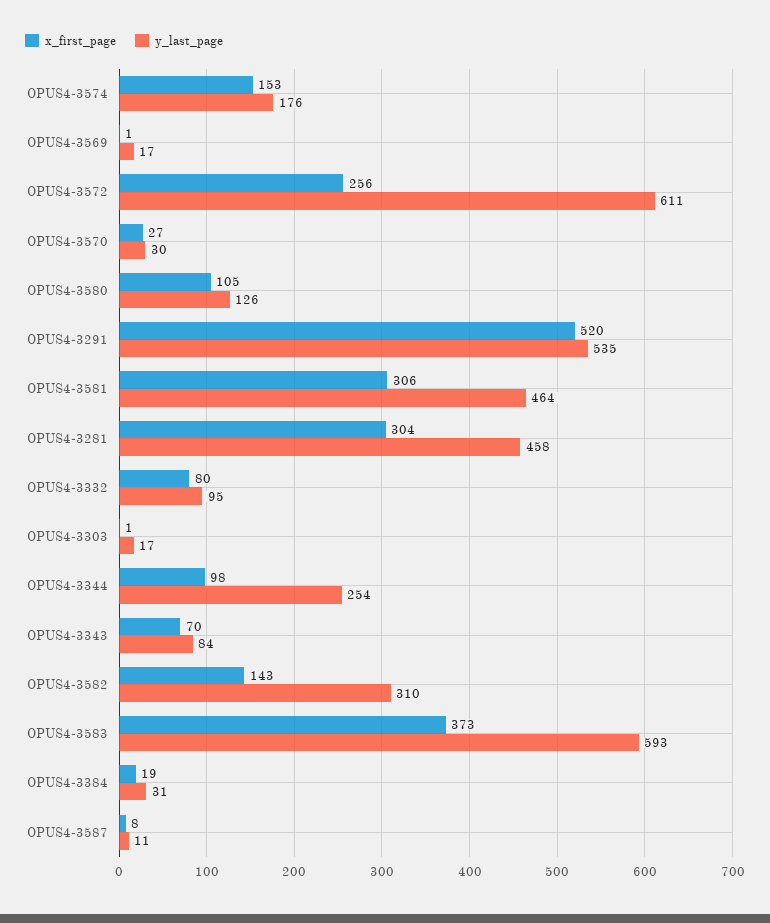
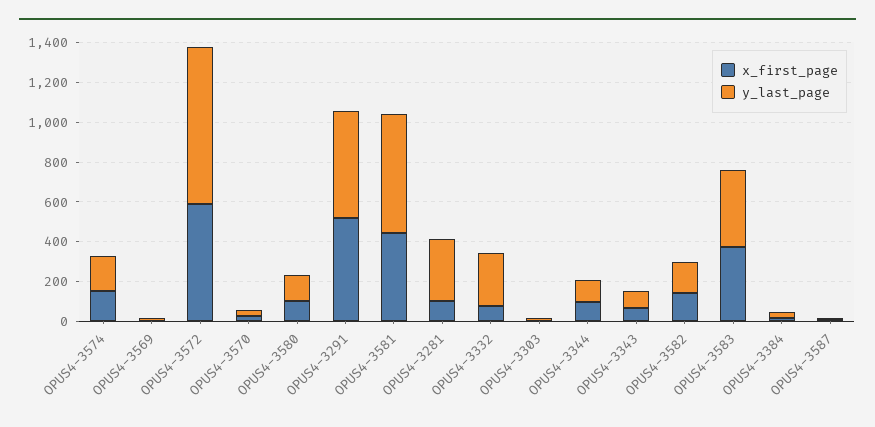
  {
    "x_first_page": {
      "OPUS4-3574": 153,
      "OPUS4-3569": 1,
-     "OPUS4-3572": 256,
+     "OPUS4-3572": 600,
      "OPUS4-3570": 27,
      "OPUS4-3580": 105,
      "OPUS4-3291": 520,
-     "OPUS4-3581": 306,
+     "OPUS4-3581": 450,
-     "OPUS4-3281": 304,
+     "OPUS4-3281": 100,
      "OPUS4-3332": 80,
      "OPUS4-3303": 1,
      "OPUS4-3344": 98,
      "OPUS4-3343": 70,
      "OPUS4-3582": 143,
      "OPUS4-3583": 373,
      "OPUS4-3384": 19,
      "OPUS4-3587": 8
    },
    "y_last_page": {
      "OPUS4-3574": 176,
      "OPUS4-3569": 17,
-     "OPUS4-3572": 611,
+     "OPUS4-3572": 800,
      "OPUS4-3570": 30,
      "OPUS4-3580": 126,
      "OPUS4-3291": 535,
-     "OPUS4-3581": 464,
+     "OPUS4-3581": 600,
-     "OPUS4-3281": 458,
+     "OPUS4-3281": 300,
-     "OPUS4-3332": 95,
+     "OPUS4-3332": 250,
      "OPUS4-3303": 17,
-     "OPUS4-3344": 254,
+     "OPUS4-3344": 100,
      "OPUS4-3343": 84,
-     "OPUS4-3582": 310,
+     "OPUS4-3582": 150,
-     "OPUS4-3583": 593,
+     "OPUS4-3583": 400,
      "OPUS4-3384": 31,
      "OPUS4-3587": 11
    }
  }

